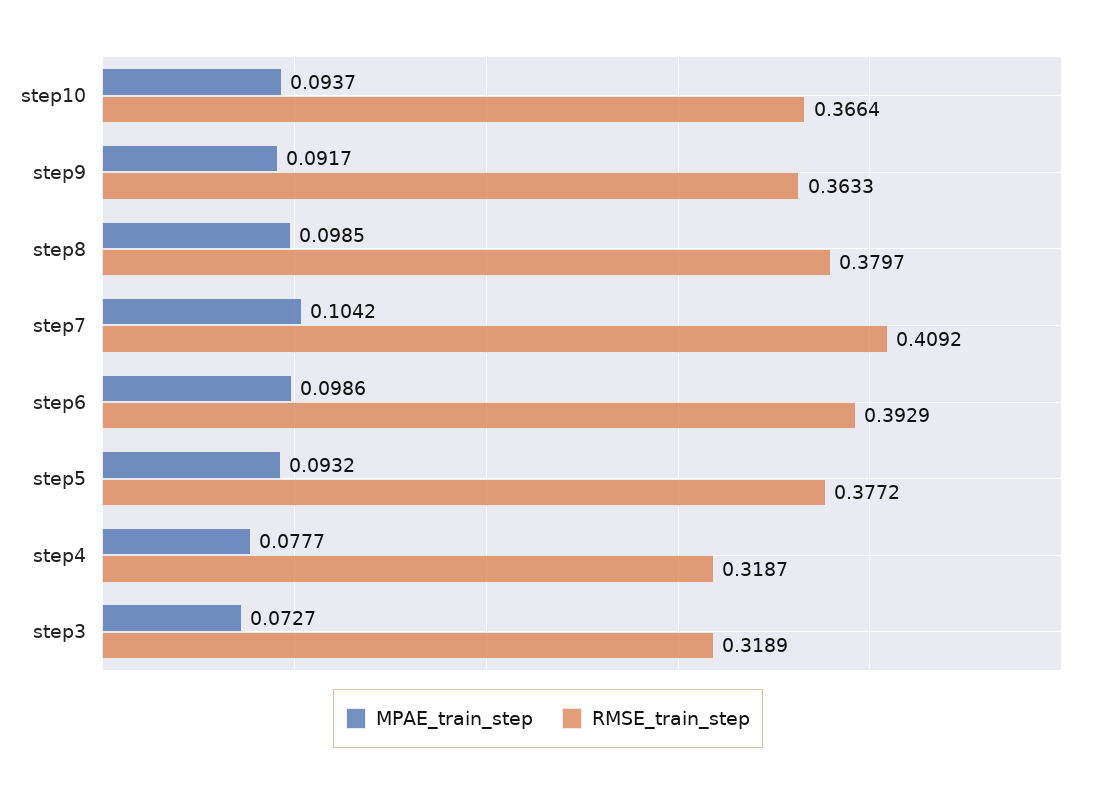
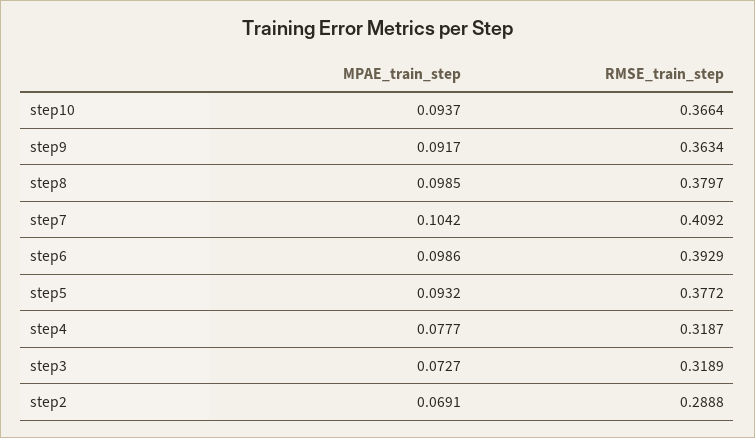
  {
    "MPAE_train_step": {
      "step10": 0.0937,
      "step9": 0.0917,
      "step8": 0.0985,
      "step7": 0.1042,
      "step6": 0.0986,
      "step5": 0.0932,
      "step4": 0.0777,
-     "step3": 0.0727
+     "step3": 0.0727,
+     "step2": 0.0691
    },
    "RMSE_train_step": {
      "step10": 0.3664,
-     "step9": 0.3633,
+     "step9": 0.3634,
      "step8": 0.3797,
      "step7": 0.4092,
      "step6": 0.3929,
      "step5": 0.3772,
      "step4": 0.3187,
-     "step3": 0.3189
+     "step3": 0.3189,
+     "step2": 0.2888
    }
  }

